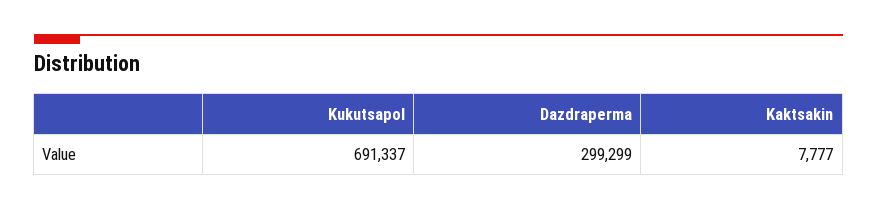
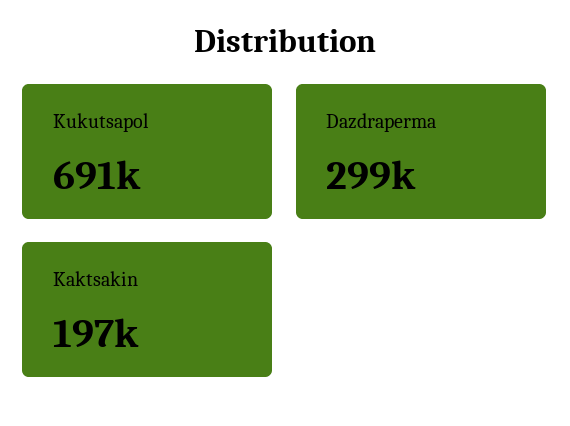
  {
    "Kukutsapol": 691337,
    "Dazdraperma": 299299,
-   "Kaktsakin": 7777
+   "Kaktsakin": 197000
  }

